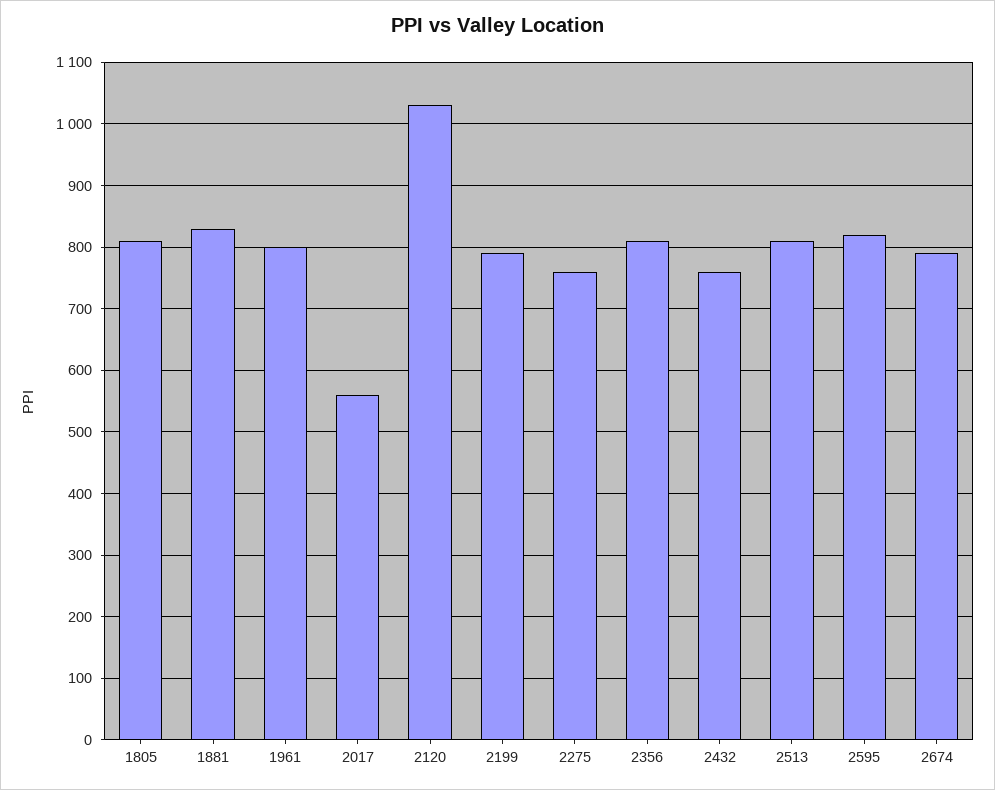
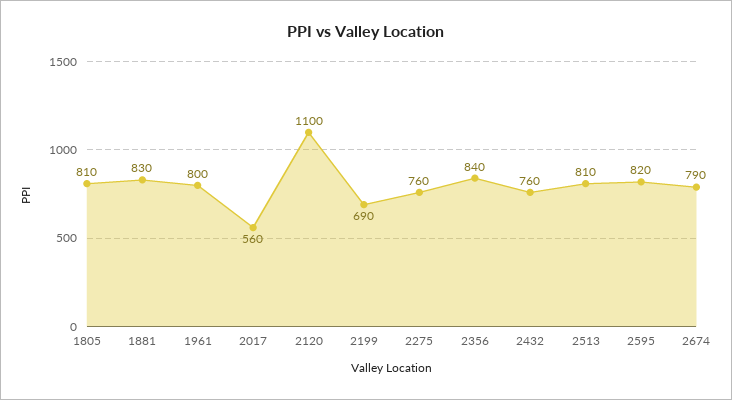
  {
    "1805": 810,
    "1881": 830,
    "1961": 800,
    "2017": 560,
-   "2120": 1030,
+   "2120": 1100,
-   "2199": 790,
+   "2199": 690,
    "2275": 760,
-   "2356": 810,
+   "2356": 840,
    "2432": 760,
    "2513": 810,
    "2595": 820,
    "2674": 790
  }

